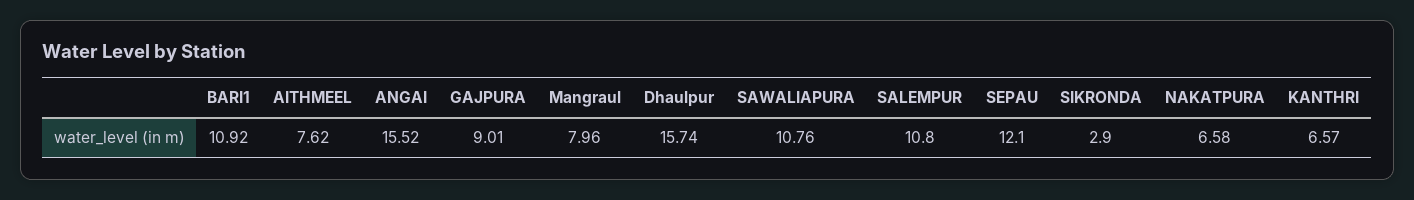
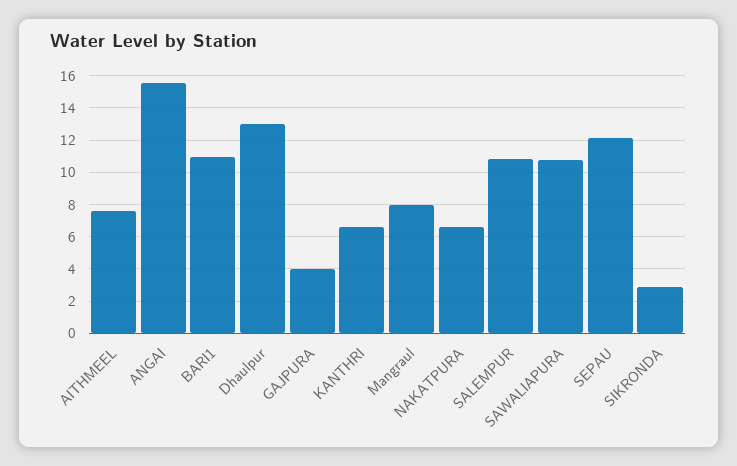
  {
    "BARI1": 10.92,
    "AITHMEEL": 7.62,
    "ANGAI": 15.52,
-   "GAJPURA": 9.01,
+   "GAJPURA": 4,
    "Mangraul": 7.96,
-   "Dhaulpur": 15.74,
+   "Dhaulpur": 13,
    "SAWALIAPURA": 10.76,
    "SALEMPUR": 10.8,
    "SEPAU": 12.1,
    "SIKRONDA": 2.9,
    "NAKATPURA": 6.58,
    "KANTHRI": 6.57
  }

